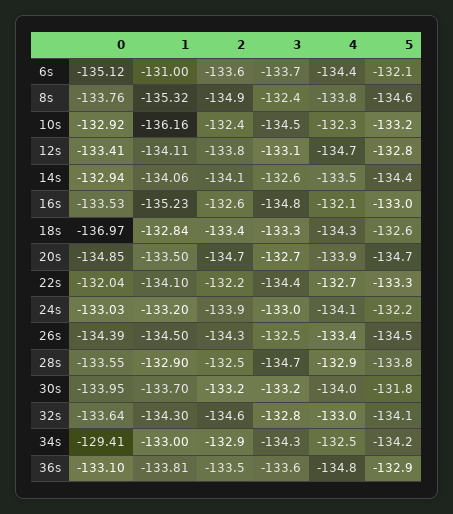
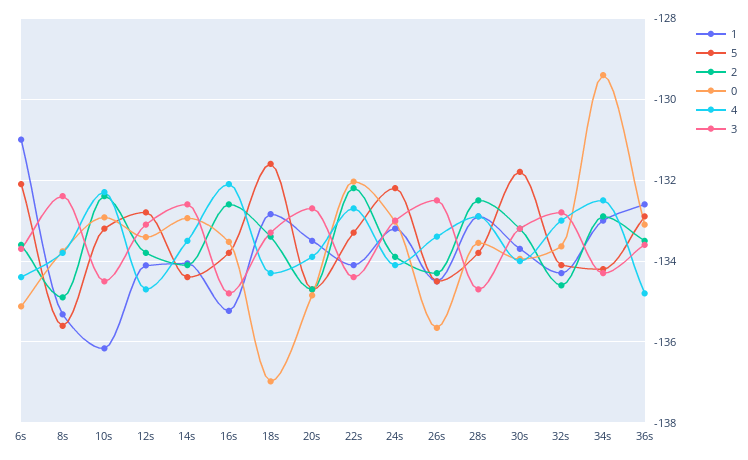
  {
    "0": {
      "6s": -135.12,
      "8s": -133.76,
      "10s": -132.92,
      "12s": -133.41,
      "14s": -132.94,
      "16s": -133.53,
      "18s": -136.97,
      "20s": -134.85,
      "22s": -132.04,
      "24s": -133.03,
-     "26s": -134.39,
+     "26s": -135.6,
      "28s": -133.55,
      "30s": -133.95,
      "32s": -133.64,
      "34s": -129.41,
      "36s": -133.1
    },
    "1": {
      "6s": -131,
      "8s": -135.32,
      "10s": -136.16,
      "12s": -134.11,
      "14s": -134.06,
      "16s": -135.23,
      "18s": -132.84,
      "20s": -133.5,
      "22s": -134.1,
      "24s": -133.2,
      "26s": -134.5,
      "28s": -132.9,
      "30s": -133.7,
      "32s": -134.3,
      "34s": -133,
-     "36s": -133.81
+     "36s": -132.6
    },
    "2": {
      "6s": -133.6,
      "8s": -134.9,
      "10s": -132.4,
      "12s": -133.8,
      "14s": -134.1,
      "16s": -132.6,
      "18s": -133.4,
      "20s": -134.7,
      "22s": -132.2,
      "24s": -133.9,
      "26s": -134.3,
      "28s": -132.5,
      "30s": -133.2,
      "32s": -134.6,
      "34s": -132.9,
      "36s": -133.5
    },
    "3": {
      "6s": -133.7,
      "8s": -132.4,
      "10s": -134.5,
      "12s": -133.1,
      "14s": -132.6,
      "16s": -134.8,
      "18s": -133.3,
      "20s": -132.7,
      "22s": -134.4,
      "24s": -133,
      "26s": -132.5,
      "28s": -134.7,
      "30s": -133.2,
      "32s": -132.8,
      "34s": -134.3,
      "36s": -133.6
    },
    "4": {
      "6s": -134.4,
      "8s": -133.8,
      "10s": -132.3,
      "12s": -134.7,
      "14s": -133.5,
      "16s": -132.1,
      "18s": -134.3,
      "20s": -133.9,
      "22s": -132.7,
      "24s": -134.1,
      "26s": -133.4,
      "28s": -132.9,
      "30s": -134,
      "32s": -133,
      "34s": -132.5,
      "36s": -134.8
    },
    "5": {
      "6s": -132.1,
-     "8s": -134.6,
+     "8s": -135.6,
      "10s": -133.2,
      "12s": -132.8,
      "14s": -134.4,
-     "16s": -133,
+     "16s": -133.8,
-     "18s": -132.6,
+     "18s": -131.6,
      "20s": -134.7,
      "22s": -133.3,
      "24s": -132.2,
      "26s": -134.5,
      "28s": -133.8,
      "30s": -131.8,
      "32s": -134.1,
      "34s": -134.2,
      "36s": -132.9
    }
  }

